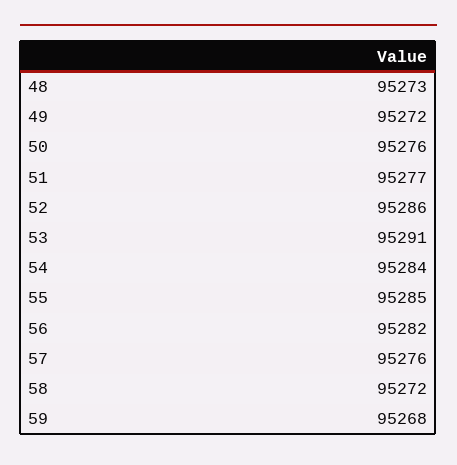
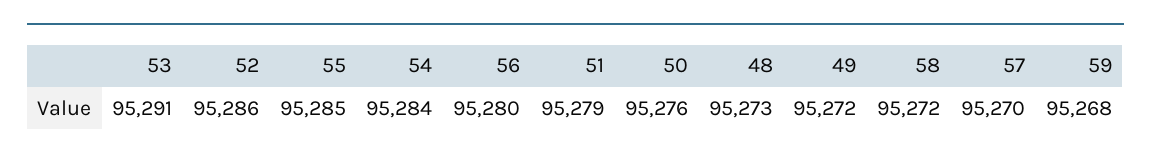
  {
    "48": 95273,
    "49": 95272,
    "50": 95276,
-   "51": 95277,
+   "51": 95279,
    "52": 95286,
    "53": 95291,
    "54": 95284,
    "55": 95285,
-   "56": 95282,
+   "56": 95280,
-   "57": 95276,
+   "57": 95270,
    "58": 95272,
    "59": 95268
  }

